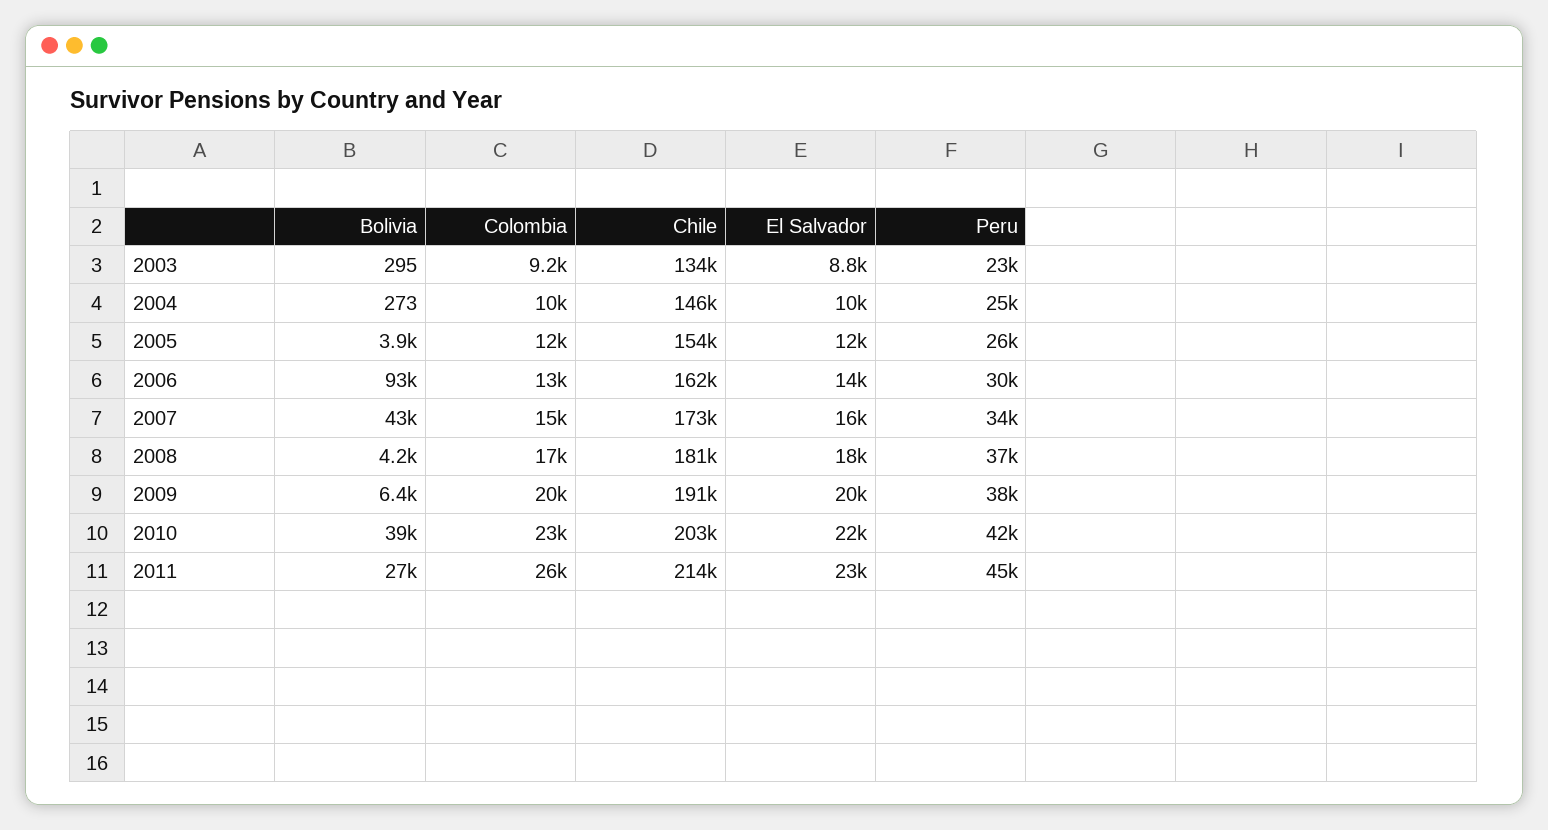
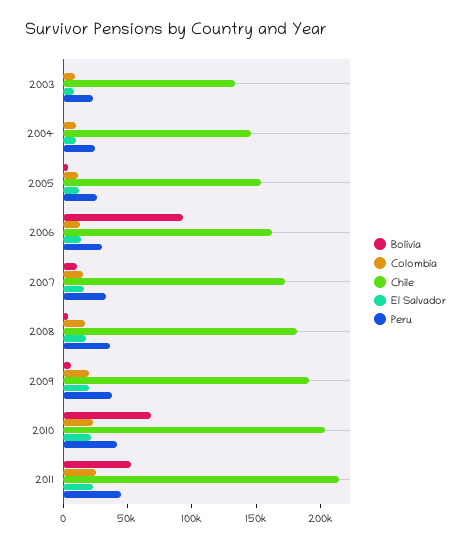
  {
    "Bolivia": {
      "2003": 295,
      "2004": 273,
      "2005": 3900,
      "2006": 93000,
-     "2007": 43000,
+     "2007": 10000,
      "2008": 4200,
      "2009": 6400,
-     "2010": 39000,
+     "2010": 70000,
-     "2011": 27000
+     "2011": 50000
    },
    "Colombia": {
      "2003": 9200,
      "2004": 10000,
      "2005": 12000,
      "2006": 13000,
      "2007": 15000,
      "2008": 17000,
      "2009": 20000,
      "2010": 23000,
      "2011": 26000
    },
    "Chile": {
      "2003": 134000,
      "2004": 146000,
      "2005": 154000,
      "2006": 162000,
      "2007": 173000,
      "2008": 181000,
      "2009": 191000,
      "2010": 203000,
      "2011": 214000
    },
    "El Salvador": {
      "2003": 8800,
      "2004": 10000,
      "2005": 12000,
      "2006": 14000,
      "2007": 16000,
      "2008": 18000,
      "2009": 20000,
      "2010": 22000,
      "2011": 23000
    },
    "Peru": {
      "2003": 23000,
      "2004": 25000,
      "2005": 26000,
      "2006": 30000,
      "2007": 34000,
      "2008": 37000,
      "2009": 38000,
      "2010": 42000,
      "2011": 45000
    }
  }

